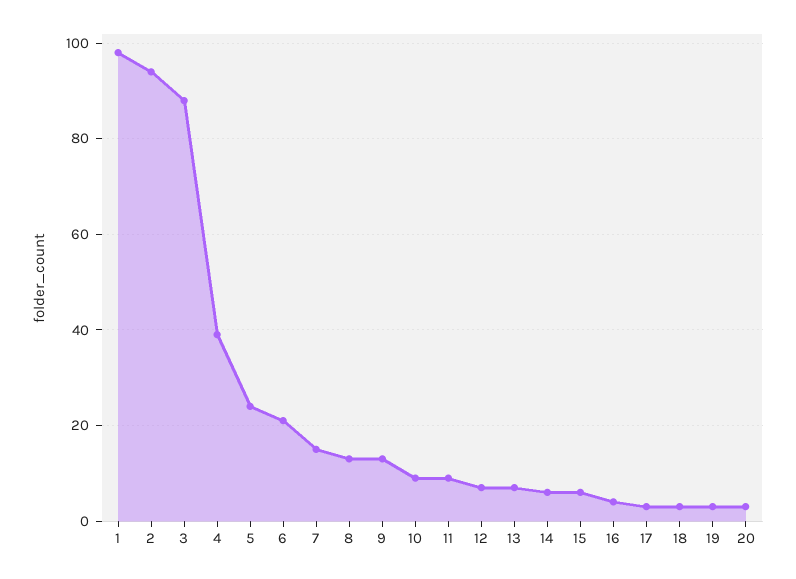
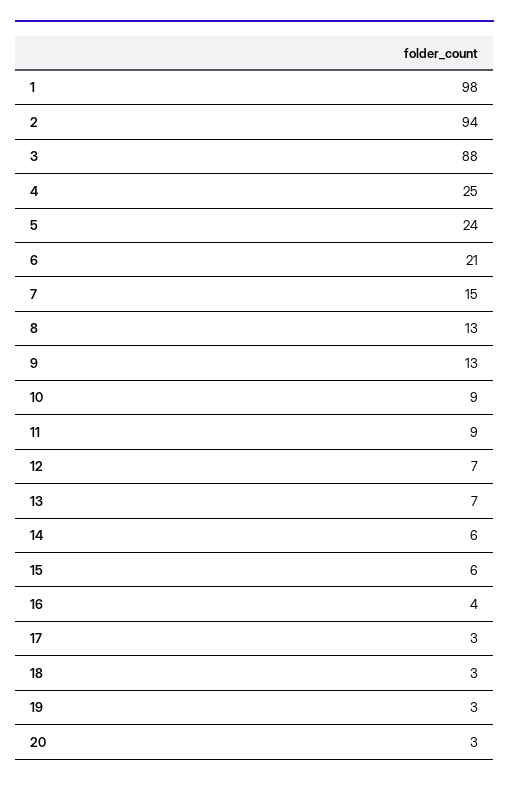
  {
    "1": 98,
    "2": 94,
    "3": 88,
-   "4": 40,
+   "4": 25,
    "5": 24,
    "6": 21,
    "7": 15,
    "8": 13,
    "9": 13,
    "10": 9,
    "11": 9,
    "12": 7,
    "13": 7,
    "14": 6,
    "15": 6,
    "16": 4,
    "17": 3,
    "18": 3,
    "19": 3,
    "20": 3
  }

